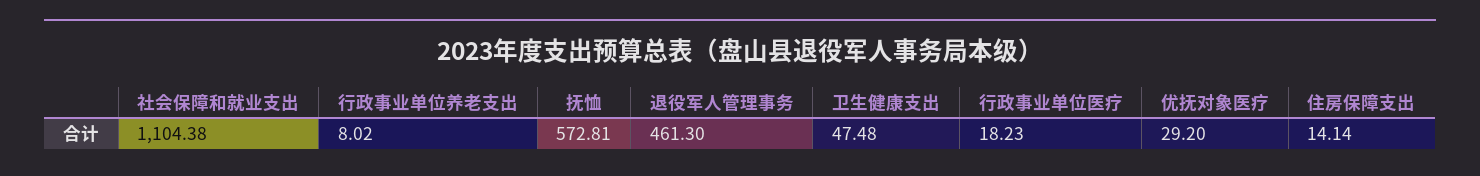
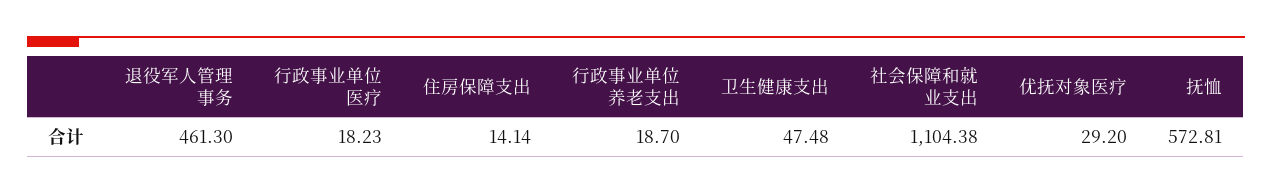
  {
    "社会保障和就业支出": 1104.38,
-   "行政事业单位养老支出": 8.02,
+   "行政事业单位养老支出": 18.7,
    "抚恤": 572.81,
    "退役军人管理事务": 461.3,
    "卫生健康支出": 47.48,
    "行政事业单位医疗": 18.23,
    "优抚对象医疗": 29.2,
    "住房保障支出": 14.14
  }

